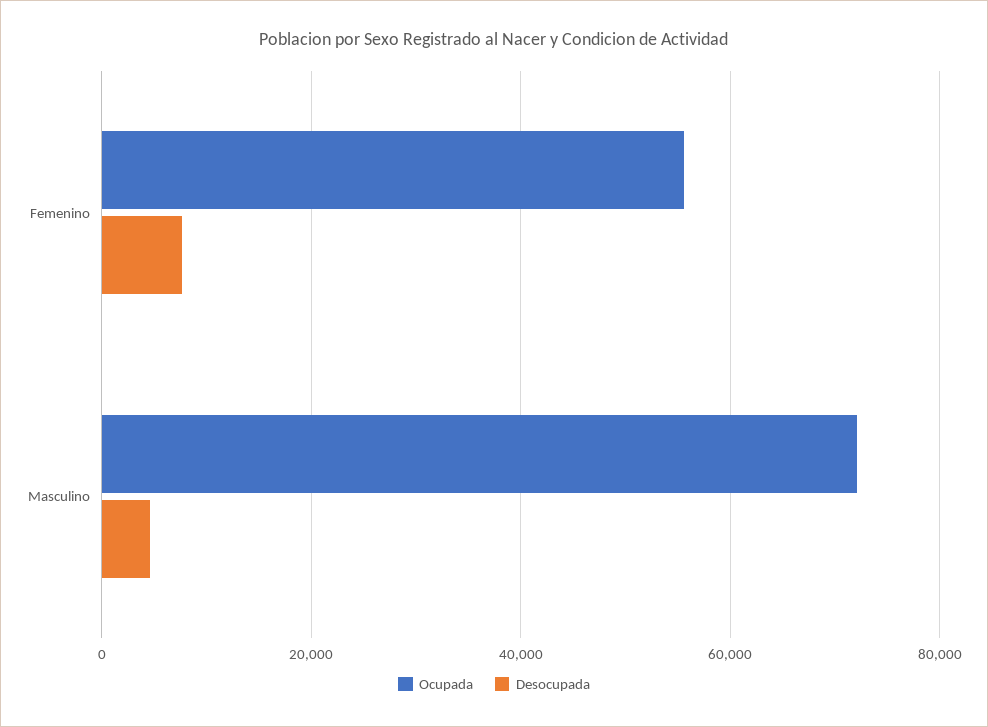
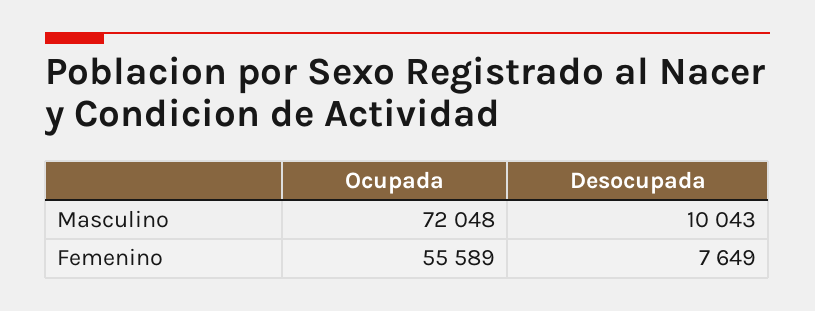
  {
    "Ocupada": {
      "Femenino": 55589,
      "Masculino": 72048
    },
    "Desocupada": {
      "Femenino": 7649,
-     "Masculino": 4000
+     "Masculino": 10043
    }
  }

